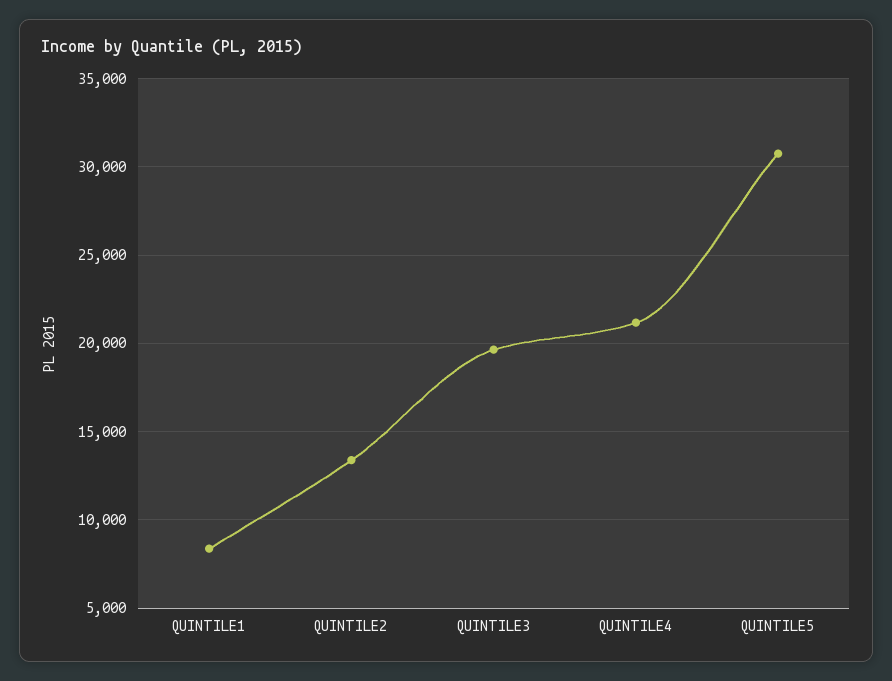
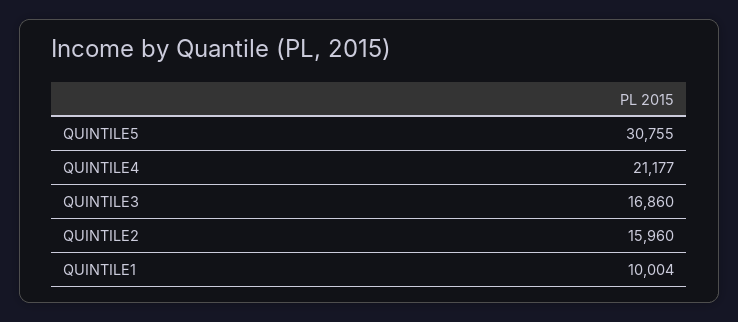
  {
-   "QUINTILE1": 8500,
+   "QUINTILE1": 10004,
-   "QUINTILE2": 13500,
+   "QUINTILE2": 15960,
-   "QUINTILE3": 19500,
+   "QUINTILE3": 16860,
    "QUINTILE4": 21177,
    "QUINTILE5": 30755
  }

